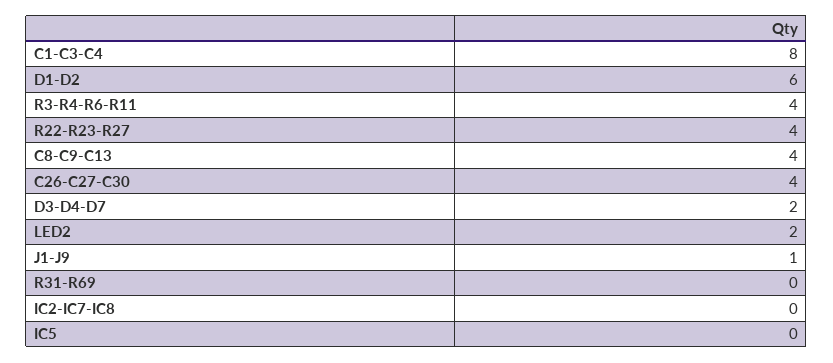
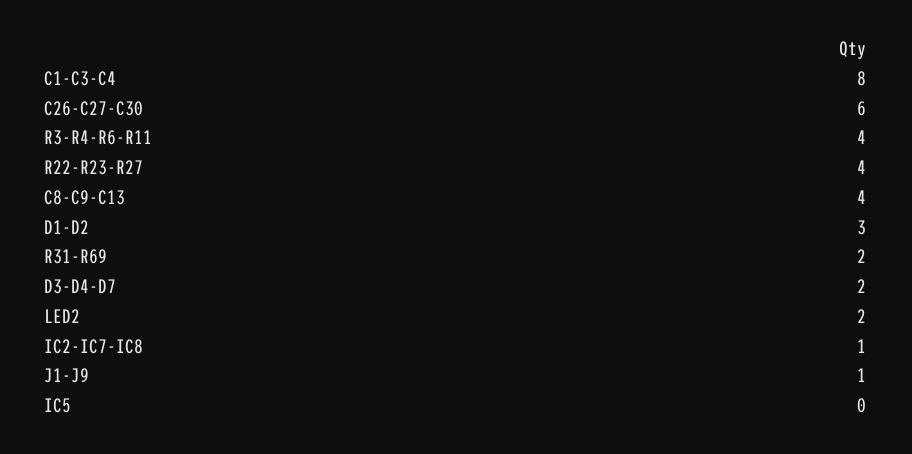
  {
    "C1-C3-C4": 8,
-   "D1-D2": 6,
+   "D1-D2": 3,
    "R3-R4-R6-R11": 4,
    "R22-R23-R27": 4,
    "C8-C9-C13": 4,
-   "C26-C27-C30": 4,
+   "C26-C27-C30": 6,
    "D3-D4-D7": 2,
    "LED2": 2,
    "J1-J9": 1,
-   "R31-R69": 0,
+   "R31-R69": 2,
-   "IC2-IC7-IC8": 0,
+   "IC2-IC7-IC8": 1,
    "IC5": 0
  }

